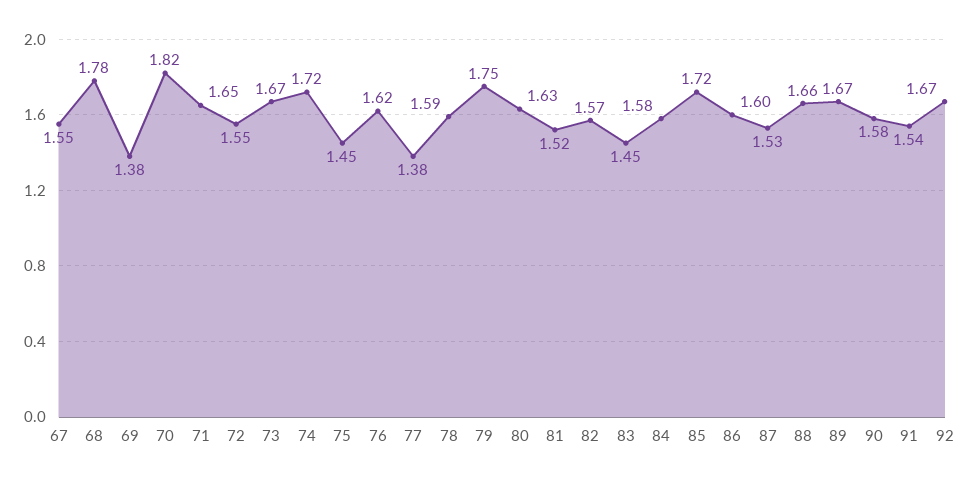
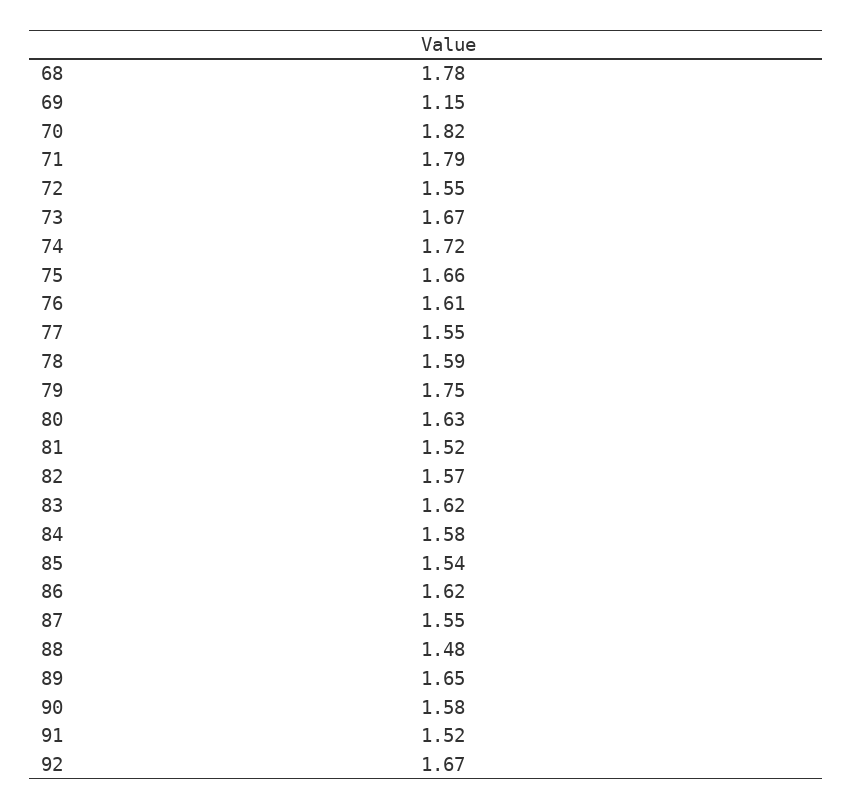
  {
-   "67": 1.55,
    "68": 1.78,
-   "69": 1.38,
+   "69": 1.15,
    "70": 1.82,
-   "71": 1.65,
+   "71": 1.79,
    "72": 1.55,
    "73": 1.67,
    "74": 1.72,
-   "75": 1.45,
+   "75": 1.66,
-   "76": 1.62,
+   "76": 1.61,
-   "77": 1.38,
+   "77": 1.55,
    "78": 1.59,
    "79": 1.75,
    "80": 1.63,
    "81": 1.52,
    "82": 1.57,
-   "83": 1.45,
+   "83": 1.62,
    "84": 1.58,
-   "85": 1.72,
+   "85": 1.54,
-   "86": 1.6,
+   "86": 1.62,
-   "87": 1.53,
+   "87": 1.55,
-   "88": 1.66,
+   "88": 1.48,
-   "89": 1.67,
+   "89": 1.65,
    "90": 1.58,
-   "91": 1.54,
+   "91": 1.52,
    "92": 1.67
  }

